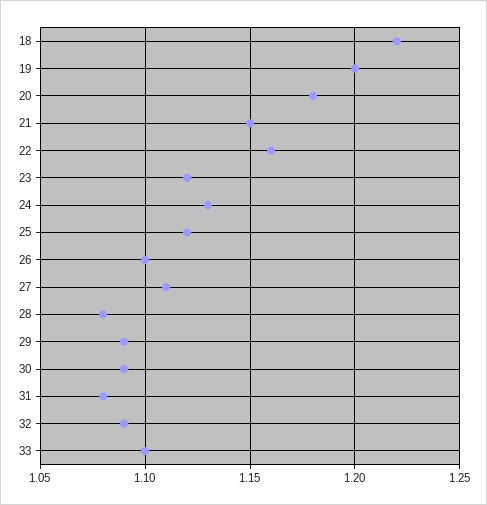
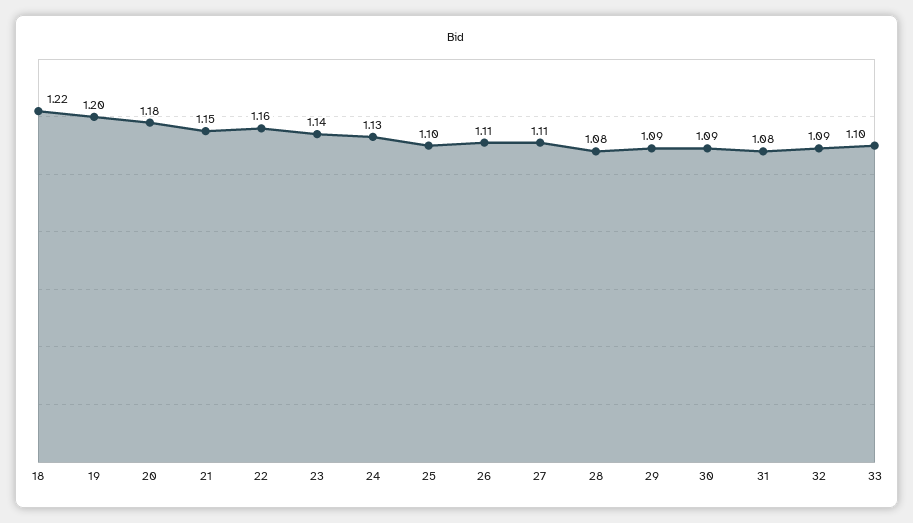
  {
    "18": 1.22,
    "19": 1.2,
    "20": 1.18,
    "21": 1.15,
    "22": 1.16,
-   "23": 1.12,
+   "23": 1.14,
    "24": 1.13,
-   "25": 1.12,
+   "25": 1.1,
-   "26": 1.1,
+   "26": 1.11,
    "27": 1.11,
    "28": 1.08,
    "29": 1.09,
    "30": 1.09,
    "31": 1.08,
    "32": 1.09,
    "33": 1.1
  }

